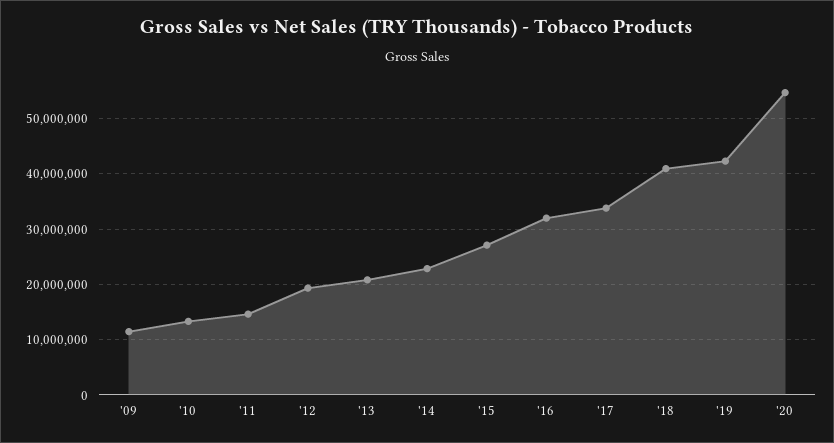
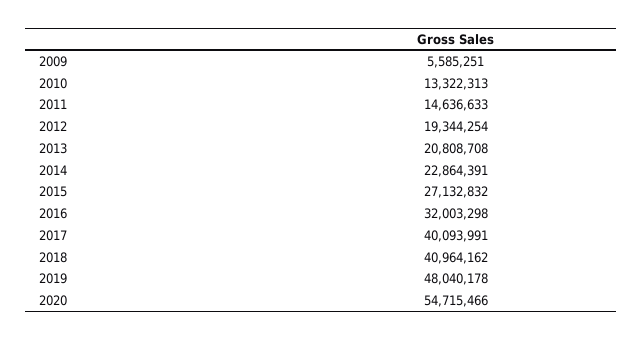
  {
-   "'09": 12000000,
+   "'09": 5585251,
    "'10": 13322313,
    "'11": 14636633,
    "'12": 19344254,
    "'13": 20808708,
    "'14": 22864391,
    "'15": 27132832,
    "'16": 32003298,
-   "'17": 34000000,
+   "'17": 40093991,
    "'18": 40964162,
-   "'19": 42000000,
+   "'19": 48040178,
    "'20": 54715466
  }

